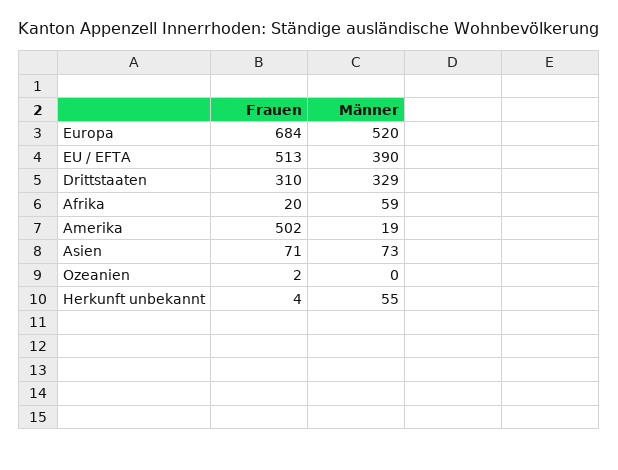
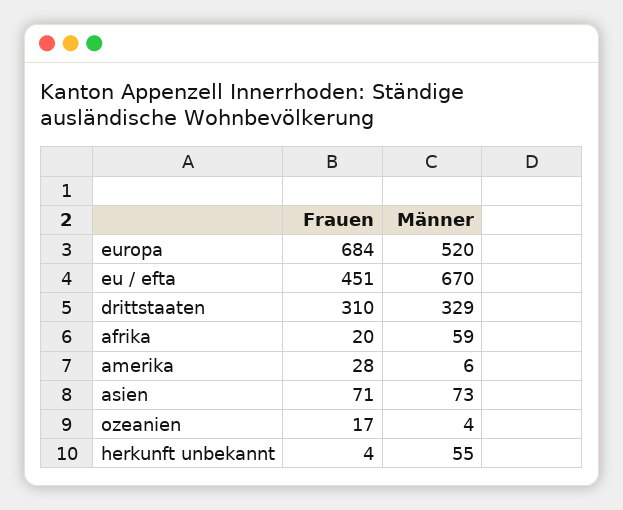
  {
    "Frauen": {
      "Europa": 684,
-     "EU / EFTA": 513,
+     "EU / EFTA": 451,
      "Drittstaaten": 310,
      "Afrika": 20,
-     "Amerika": 502,
+     "Amerika": 28,
      "Asien": 71,
-     "Ozeanien": 2,
+     "Ozeanien": 17,
      "Herkunft unbekannt": 4
    },
    "Männer": {
      "Europa": 520,
-     "EU / EFTA": 390,
+     "EU / EFTA": 670,
      "Drittstaaten": 329,
      "Afrika": 59,
-     "Amerika": 19,
+     "Amerika": 6,
      "Asien": 73,
-     "Ozeanien": 0,
+     "Ozeanien": 4,
      "Herkunft unbekannt": 55
    }
  }

